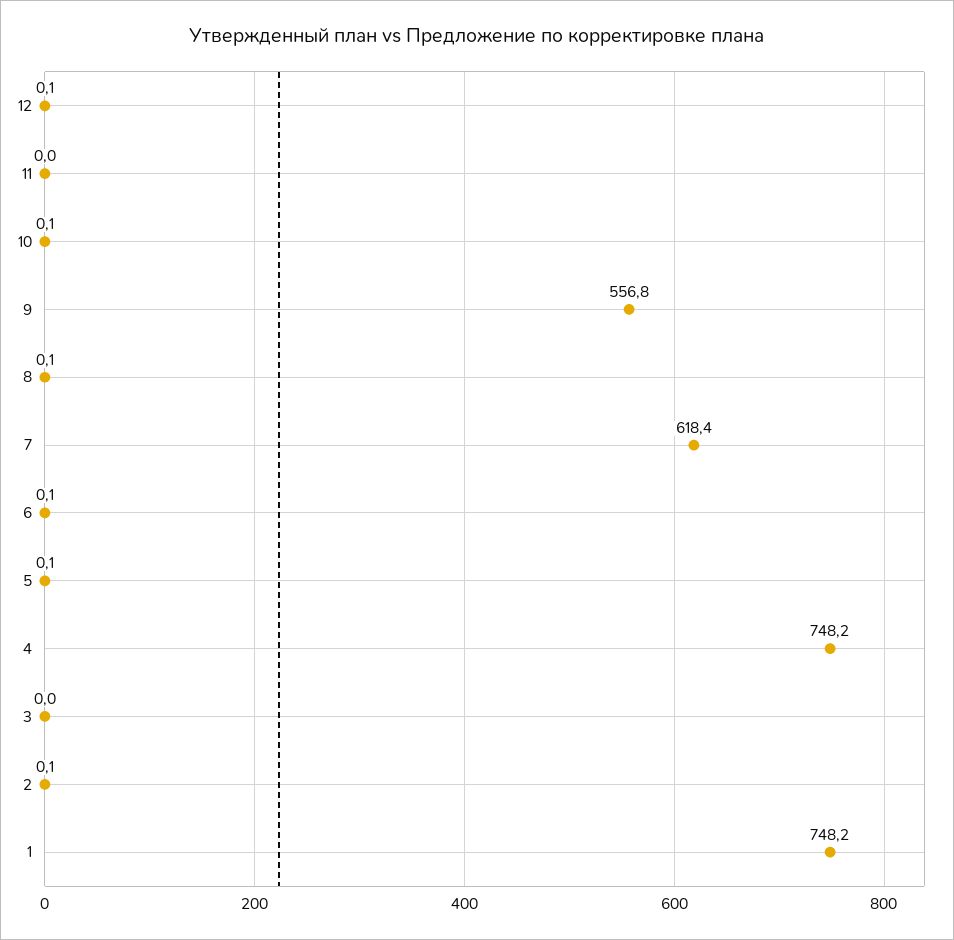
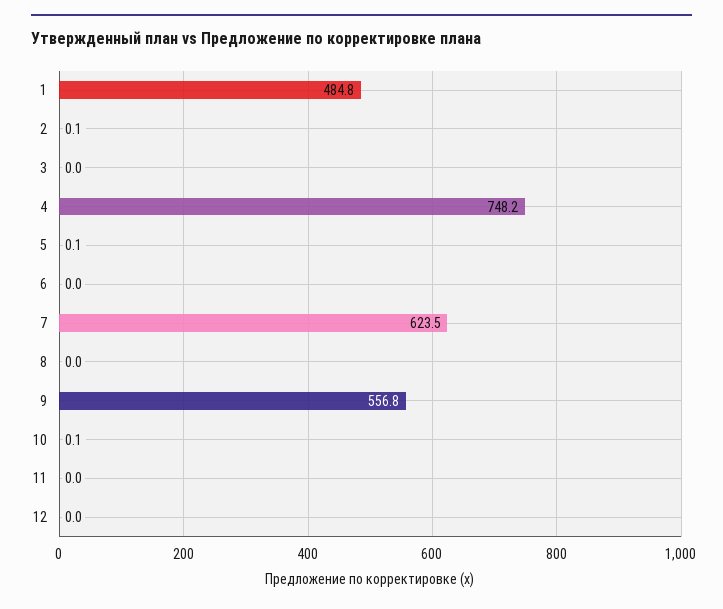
  {
-   "12": 0.1,
+   "12": 0,
    "11": 0,
    "10": 0.1,
    "9": 556.8,
-   "8": 0.1,
+   "8": 0,
-   "7": 618.4,
+   "7": 623.5,
-   "6": 0.1,
+   "6": 0,
    "5": 0.1,
    "4": 748.2,
    "3": 0,
    "2": 0.1,
-   "1": 748.2
+   "1": 484.8
  }

